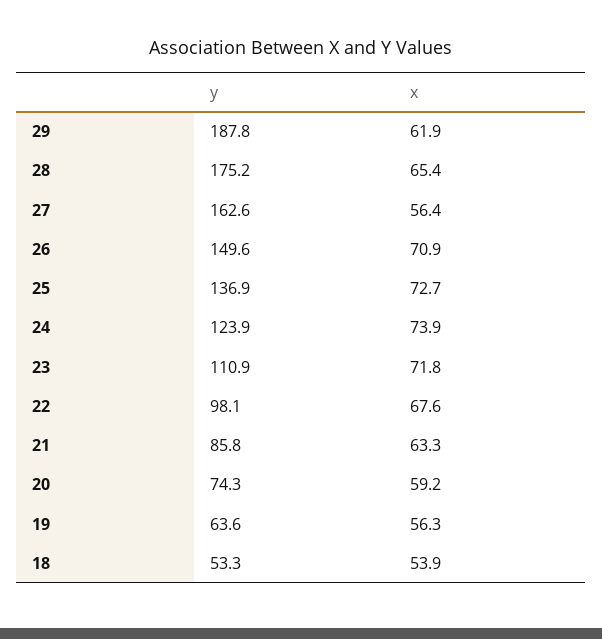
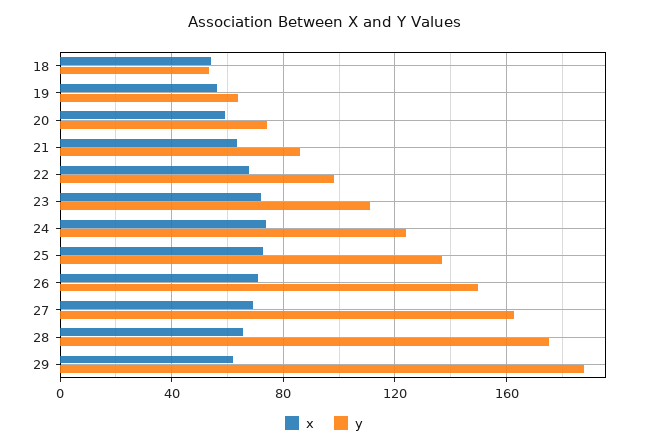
  {
    "y": {
      "29": 187.8,
      "28": 175.2,
      "27": 162.6,
      "26": 149.6,
      "25": 136.9,
      "24": 123.9,
      "23": 110.9,
      "22": 98.1,
      "21": 85.8,
      "20": 74.3,
      "19": 63.6,
      "18": 53.3
    },
    "x": {
      "29": 61.9,
      "28": 65.4,
-     "27": 56.4,
+     "27": 70,
      "26": 70.9,
      "25": 72.7,
      "24": 73.9,
      "23": 71.8,
      "22": 67.6,
      "21": 63.3,
      "20": 59.2,
      "19": 56.3,
      "18": 53.9
    }
  }

